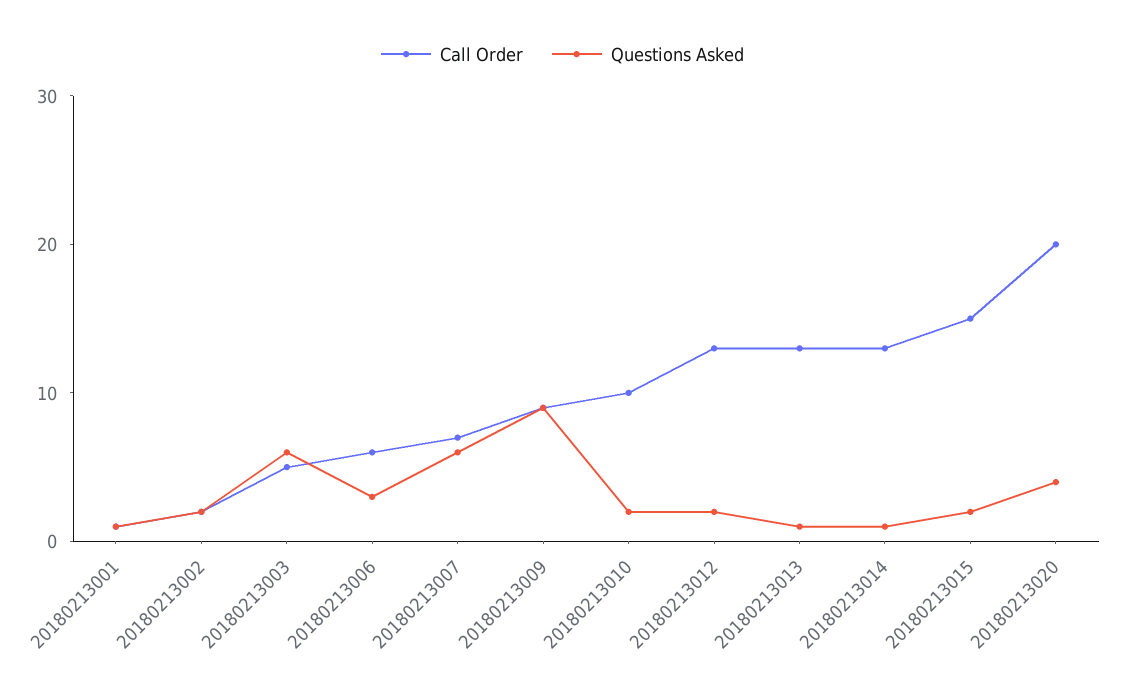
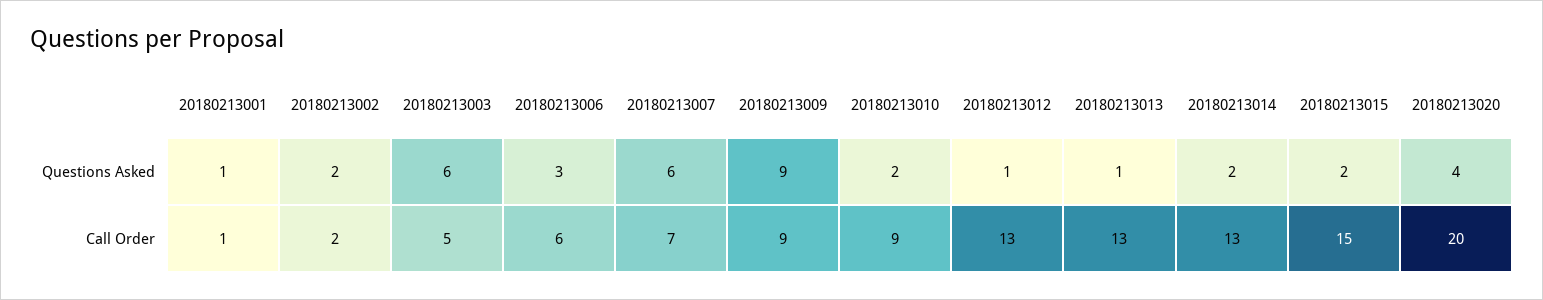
  {
    "Call Order": {
      "20180213001": 1,
      "20180213002": 2,
      "20180213003": 5,
      "20180213006": 6,
      "20180213007": 7,
      "20180213009": 9,
-     "20180213010": 10,
+     "20180213010": 9,
      "20180213012": 13,
      "20180213013": 13,
      "20180213014": 13,
      "20180213015": 15,
      "20180213020": 20
    },
    "Questions Asked": {
      "20180213001": 1,
      "20180213002": 2,
      "20180213003": 6,
      "20180213006": 3,
      "20180213007": 6,
      "20180213009": 9,
      "20180213010": 2,
-     "20180213012": 2,
+     "20180213012": 1,
      "20180213013": 1,
-     "20180213014": 1,
+     "20180213014": 2,
      "20180213015": 2,
      "20180213020": 4
    }
  }

